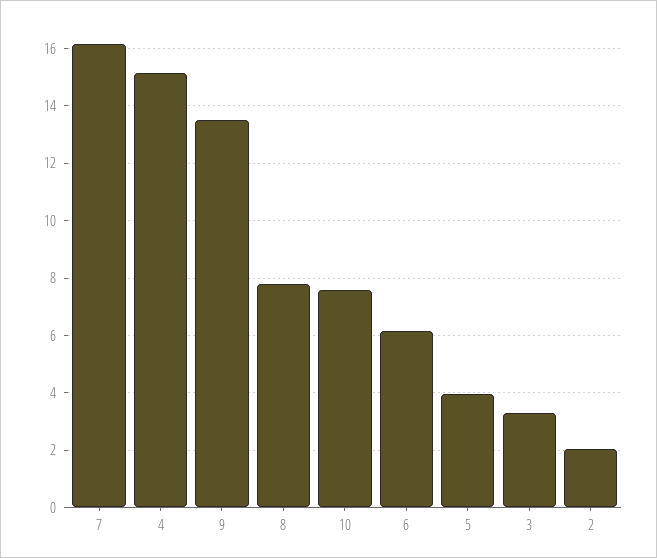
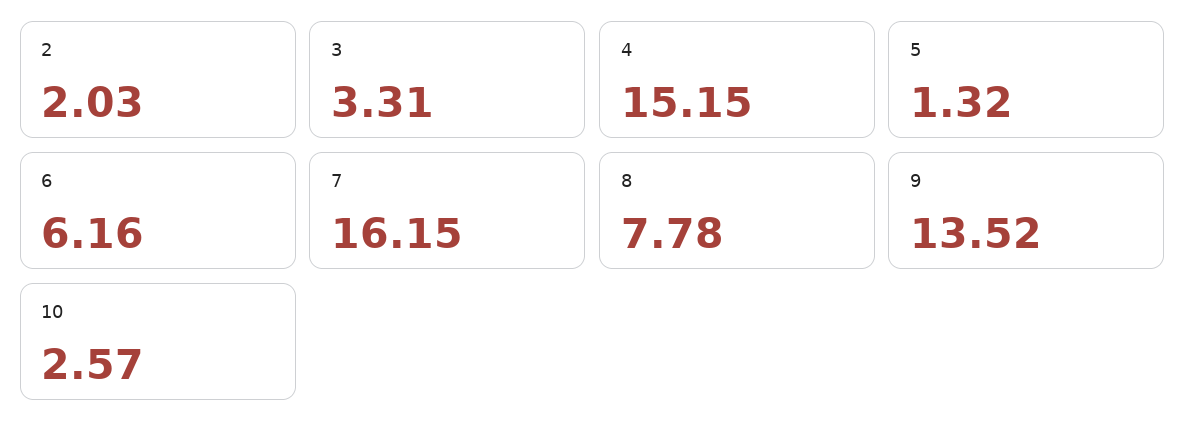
  {
    "7": 16.15,
    "4": 15.15,
    "9": 13.52,
    "8": 7.78,
-   "10": 7.5,
+   "10": 2.57,
    "6": 6.16,
-   "5": 4,
+   "5": 1.32,
    "3": 3.31,
    "2": 2.03
  }

